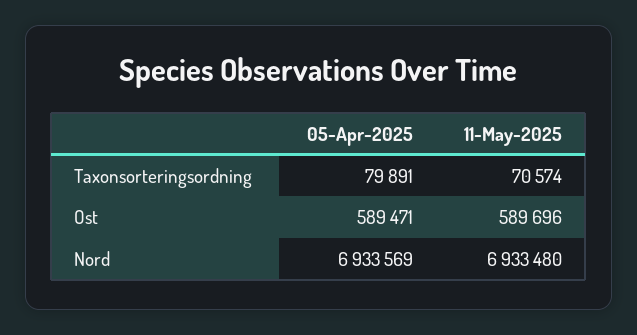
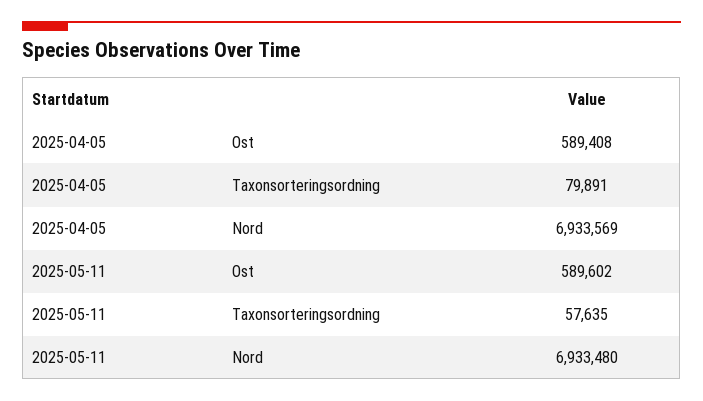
  {
    "05-Apr-2025": {
      "Taxonsorteringsordning": 79891,
-     "Ost": 589471,
+     "Ost": 589408,
      "Nord": 6933569
    },
    "11-May-2025": {
-     "Taxonsorteringsordning": 70574,
+     "Taxonsorteringsordning": 57635,
-     "Ost": 589696,
+     "Ost": 589602,
      "Nord": 6933480
    }
  }

